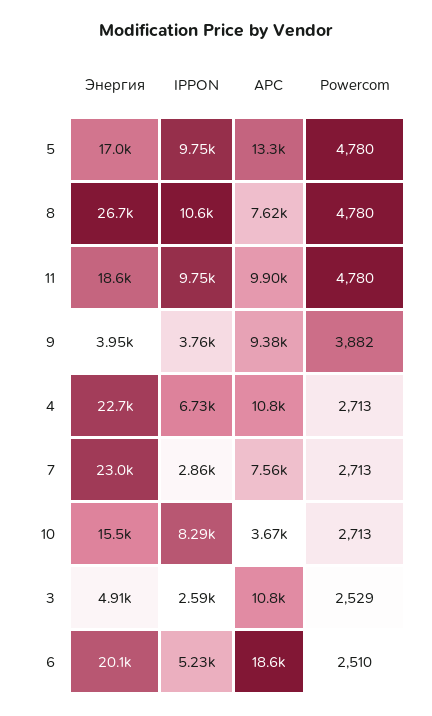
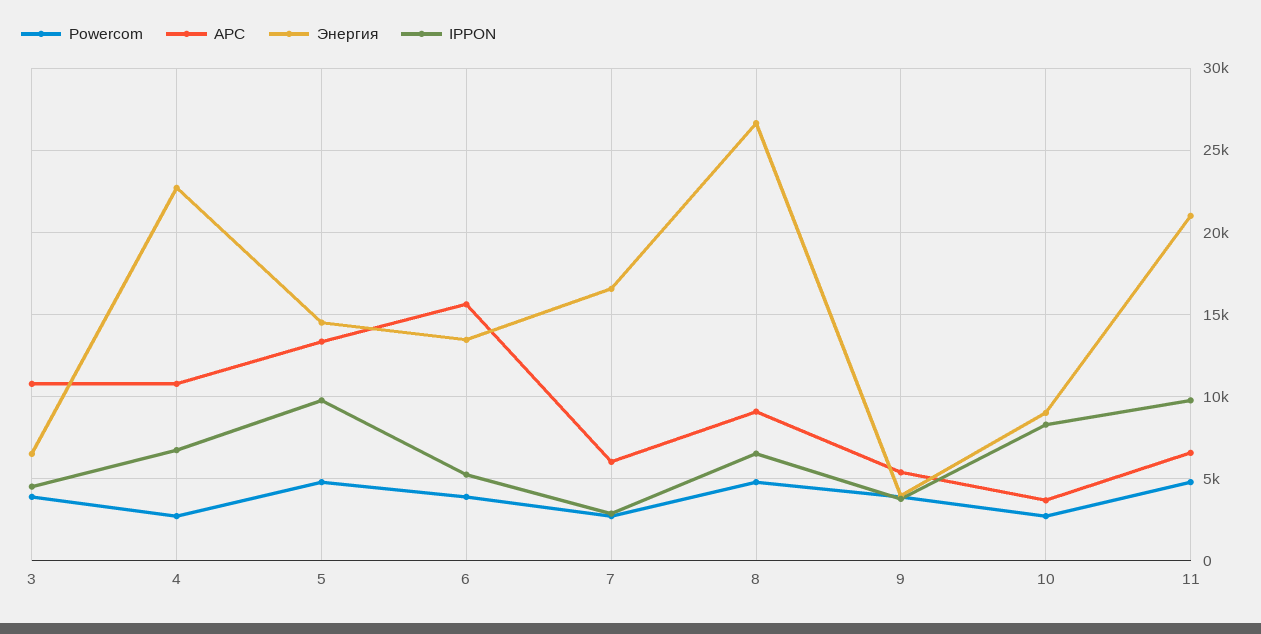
  {
    "Энергия": {
-     "5": 17000,
+     "5": 14500,
      "8": 26700,
-     "11": 18600,
+     "11": 21000,
      "9": 3950,
      "4": 22700,
-     "7": 23000,
+     "7": 16500,
-     "10": 15500,
+     "10": 9000,
-     "3": 4910,
+     "3": 6500,
-     "6": 20100
+     "6": 13500
    },
    "IPPON": {
      "5": 9750,
-     "8": 10600,
+     "8": 6500,
      "11": 9750,
      "9": 3760,
      "4": 6730,
      "7": 2860,
      "10": 8290,
-     "3": 2590,
+     "3": 4500,
      "6": 5230
    },
    "APC": {
      "5": 13300,
-     "8": 7620,
+     "8": 9000,
-     "11": 9900,
+     "11": 6500,
-     "9": 9380,
+     "9": 5500,
      "4": 10800,
-     "7": 7560,
+     "7": 6000,
      "10": 3670,
      "3": 10800,
-     "6": 18600
+     "6": 15500
    },
    "Powercom": {
      "5": 4780,
      "8": 4780,
      "11": 4780,
      "9": 3882,
      "4": 2713,
      "7": 2713,
      "10": 2713,
-     "3": 2529,
+     "3": 4000,
-     "6": 2510
+     "6": 4000
    }
  }

